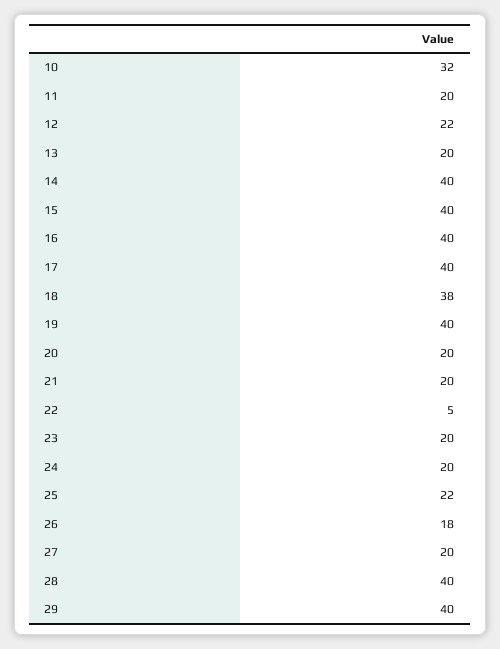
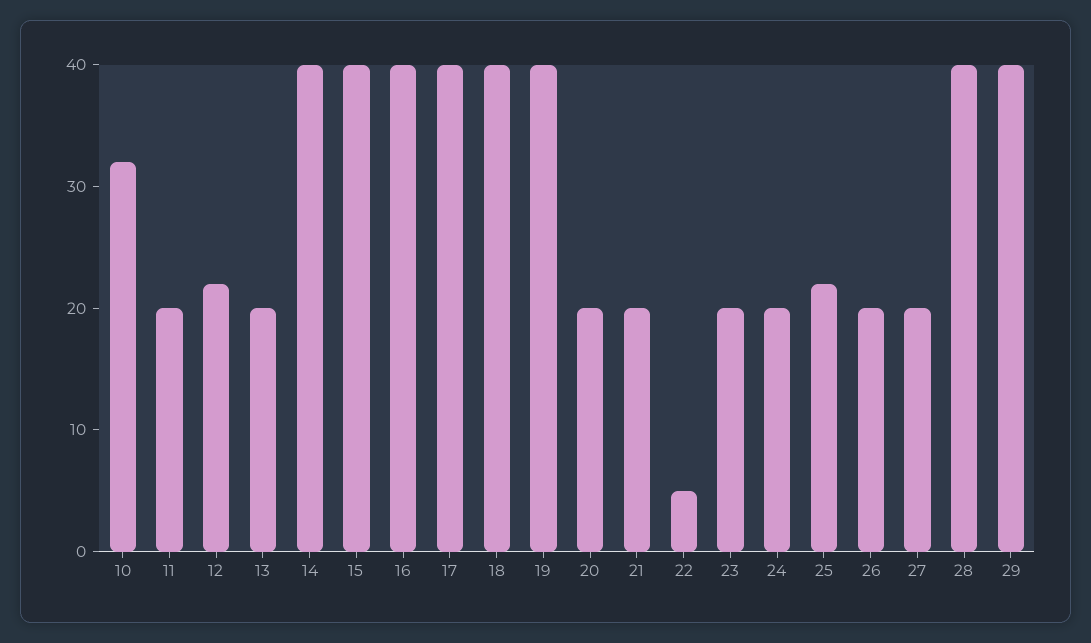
  {
    "10": 32,
    "11": 20,
    "12": 22,
    "13": 20,
    "14": 40,
    "15": 40,
    "16": 40,
    "17": 40,
-   "18": 38,
+   "18": 40,
    "19": 40,
    "20": 20,
    "21": 20,
    "22": 5,
    "23": 20,
    "24": 20,
    "25": 22,
-   "26": 18,
+   "26": 20,
    "27": 20,
    "28": 40,
    "29": 40
  }

